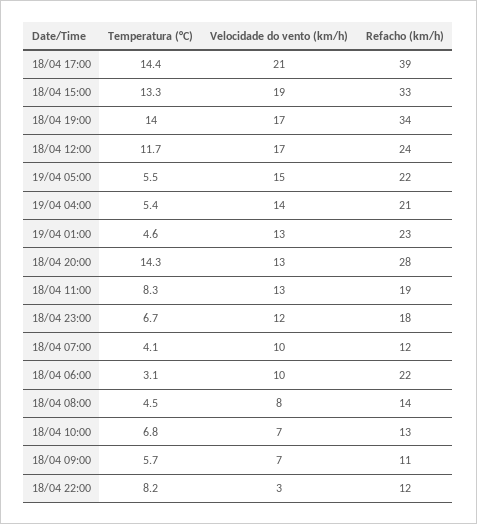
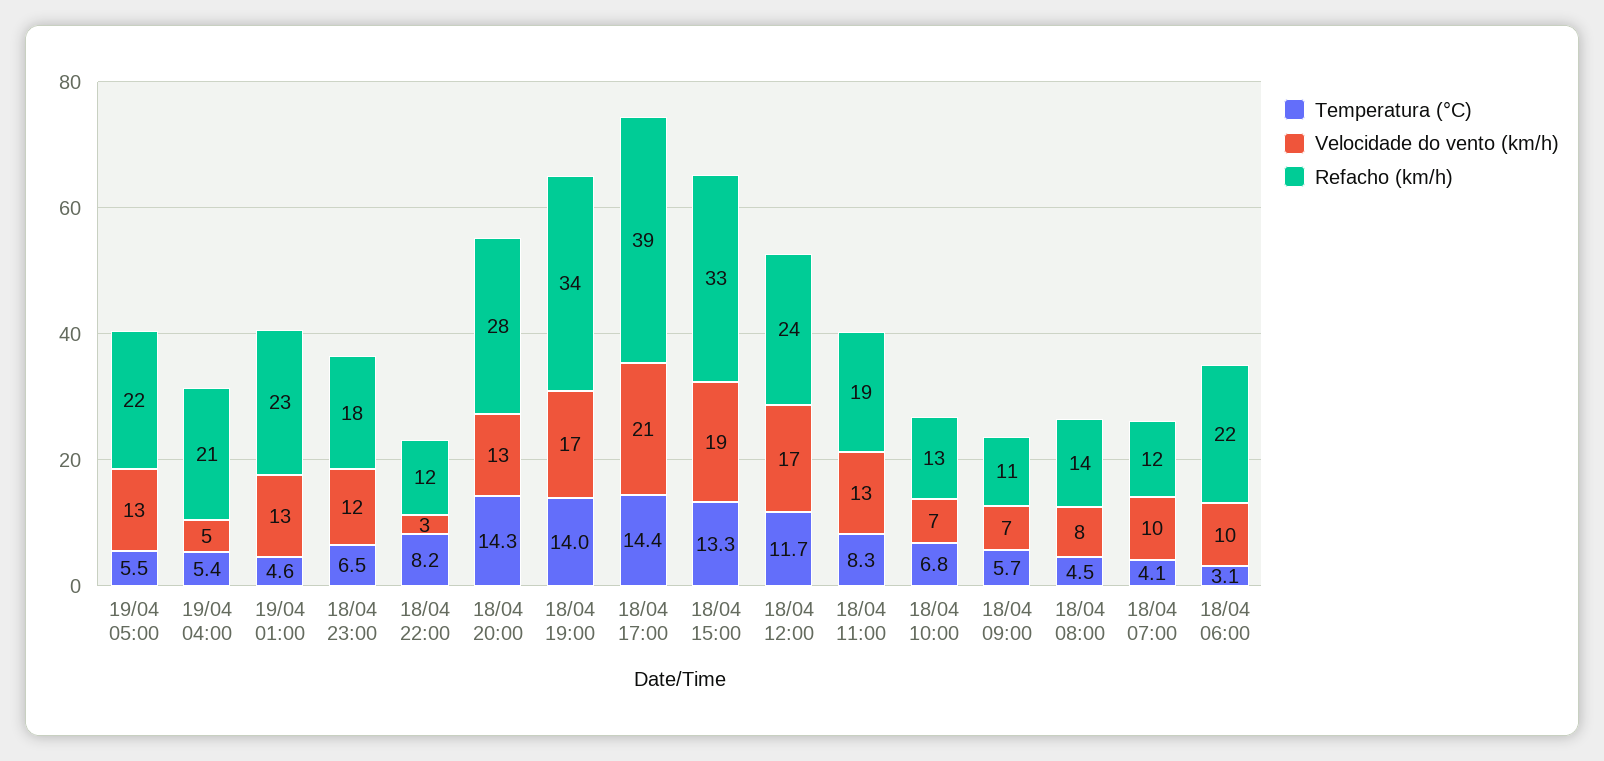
  {
    "Temperatura (°C)": {
      "18/04 17:00": 14.4,
      "18/04 15:00": 13.3,
      "18/04 19:00": 14,
      "18/04 12:00": 11.7,
      "19/04 05:00": 5.5,
      "19/04 04:00": 5.4,
      "19/04 01:00": 4.6,
      "18/04 20:00": 14.3,
      "18/04 11:00": 8.3,
-     "18/04 23:00": 6.7,
+     "18/04 23:00": 6.5,
      "18/04 07:00": 4.1,
      "18/04 06:00": 3.1,
      "18/04 08:00": 4.5,
      "18/04 10:00": 6.8,
      "18/04 09:00": 5.7,
      "18/04 22:00": 8.2
    },
    "Velocidade do vento (km/h)": {
      "18/04 17:00": 21,
      "18/04 15:00": 19,
      "18/04 19:00": 17,
      "18/04 12:00": 17,
-     "19/04 05:00": 15,
+     "19/04 05:00": 13,
-     "19/04 04:00": 14,
+     "19/04 04:00": 5,
      "19/04 01:00": 13,
      "18/04 20:00": 13,
      "18/04 11:00": 13,
      "18/04 23:00": 12,
      "18/04 07:00": 10,
      "18/04 06:00": 10,
      "18/04 08:00": 8,
      "18/04 10:00": 7,
      "18/04 09:00": 7,
      "18/04 22:00": 3
    },
    "Refacho (km/h)": {
      "18/04 17:00": 39,
      "18/04 15:00": 33,
      "18/04 19:00": 34,
      "18/04 12:00": 24,
      "19/04 05:00": 22,
      "19/04 04:00": 21,
      "19/04 01:00": 23,
      "18/04 20:00": 28,
      "18/04 11:00": 19,
      "18/04 23:00": 18,
      "18/04 07:00": 12,
      "18/04 06:00": 22,
      "18/04 08:00": 14,
      "18/04 10:00": 13,
      "18/04 09:00": 11,
      "18/04 22:00": 12
    }
  }

